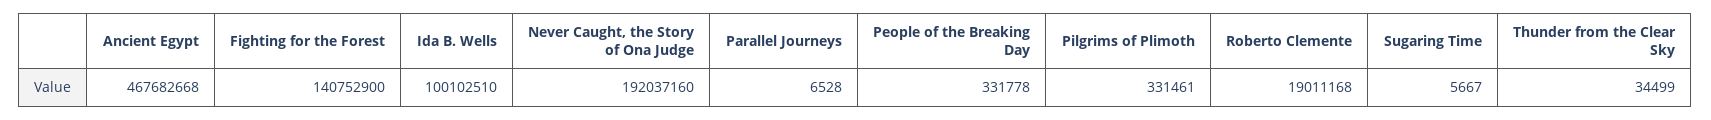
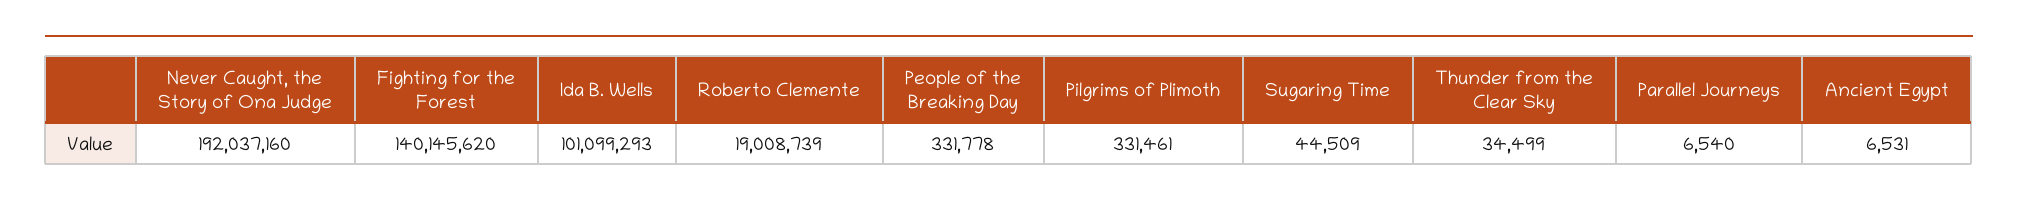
  {
-   "Ancient Egypt": 467682668,
+   "Ancient Egypt": 6531,
-   "Fighting for the Forest": 140752900,
+   "Fighting for the Forest": 140145620,
-   "Ida B. Wells": 100102510,
+   "Ida B. Wells": 101099293,
    "Never Caught, the Story of Ona Judge": 192037160,
-   "Parallel Journeys": 6528,
+   "Parallel Journeys": 6540,
    "People of the Breaking Day": 331778,
    "Pilgrims of Plimoth": 331461,
-   "Roberto Clemente": 19011168,
+   "Roberto Clemente": 19008739,
-   "Sugaring Time": 5667,
+   "Sugaring Time": 44509,
    "Thunder from the Clear Sky": 34499
  }

